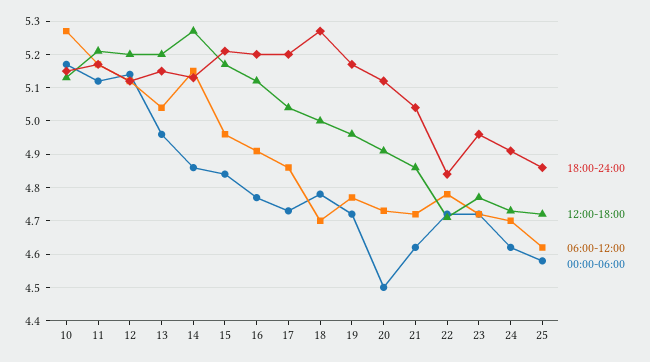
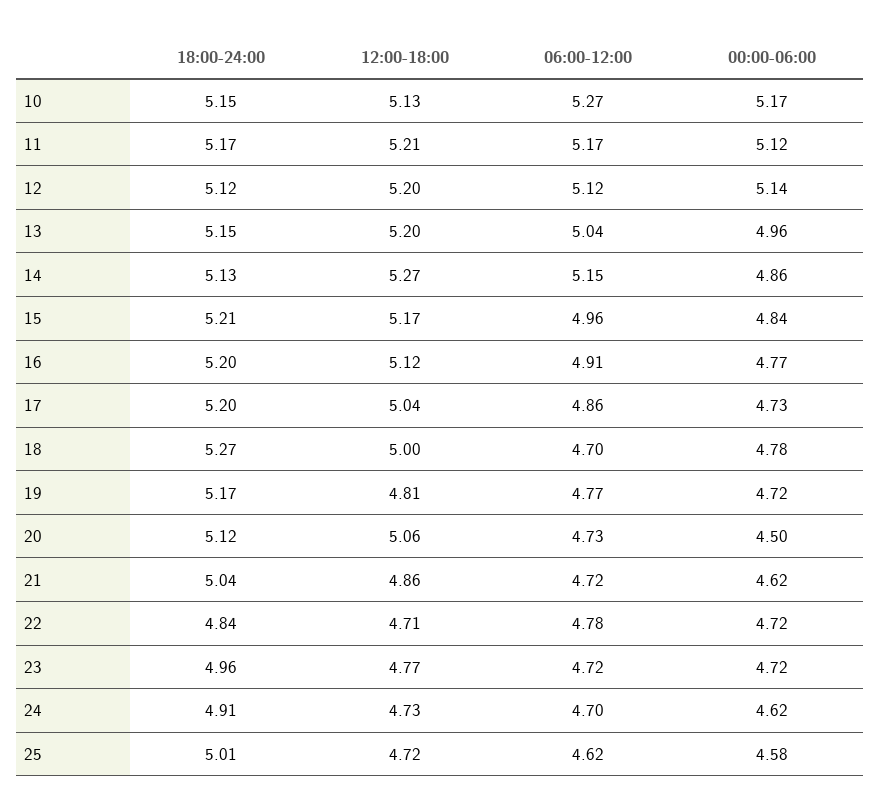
  {
    "18:00-24:00": {
      "10": 5.15,
      "11": 5.17,
      "12": 5.12,
      "13": 5.15,
      "14": 5.13,
      "15": 5.21,
      "16": 5.2,
      "17": 5.2,
      "18": 5.27,
      "19": 5.17,
      "20": 5.12,
      "21": 5.04,
      "22": 4.84,
      "23": 4.96,
      "24": 4.91,
-     "25": 4.85
+     "25": 5.01
    },
    "12:00-18:00": {
      "10": 5.13,
      "11": 5.21,
      "12": 5.2,
      "13": 5.2,
      "14": 5.27,
      "15": 5.17,
      "16": 5.12,
      "17": 5.04,
      "18": 5,
-     "19": 4.95,
+     "19": 4.81,
-     "20": 4.9,
+     "20": 5.06,
      "21": 4.86,
      "22": 4.71,
      "23": 4.77,
      "24": 4.73,
      "25": 4.72
    },
    "06:00-12:00": {
      "10": 5.27,
      "11": 5.17,
      "12": 5.12,
      "13": 5.04,
      "14": 5.15,
      "15": 4.96,
      "16": 4.91,
      "17": 4.86,
      "18": 4.7,
      "19": 4.77,
      "20": 4.73,
      "21": 4.72,
      "22": 4.78,
      "23": 4.72,
      "24": 4.7,
      "25": 4.62
    },
    "00:00-06:00": {
      "10": 5.17,
      "11": 5.12,
      "12": 5.14,
      "13": 4.96,
      "14": 4.86,
      "15": 4.84,
      "16": 4.77,
      "17": 4.73,
      "18": 4.78,
      "19": 4.72,
      "20": 4.5,
      "21": 4.62,
      "22": 4.72,
      "23": 4.72,
      "24": 4.62,
      "25": 4.58
    }
  }

